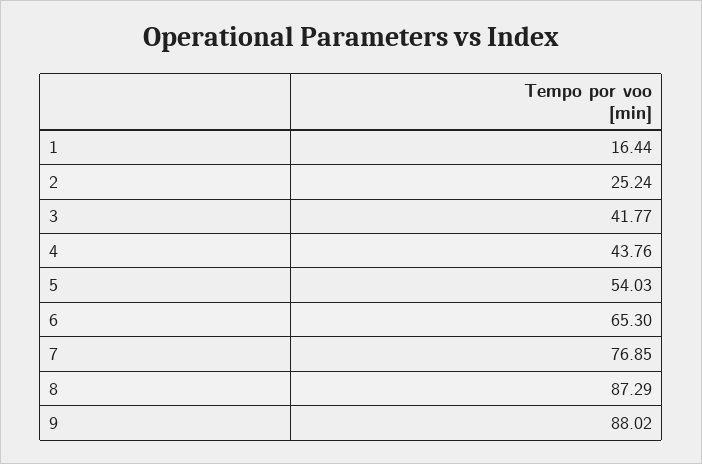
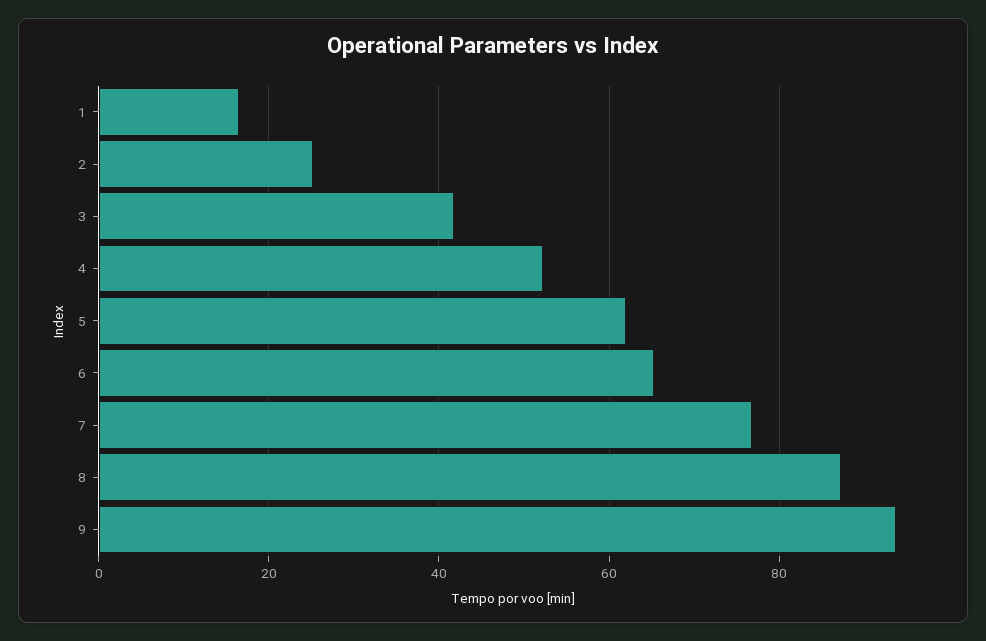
  {
    "1": 16.44,
    "2": 25.24,
    "3": 41.77,
-   "4": 43.76,
+   "4": 52,
-   "5": 54.03,
+   "5": 62,
    "6": 65.3,
    "7": 76.85,
    "8": 87.29,
-   "9": 88.02
+   "9": 94
  }

